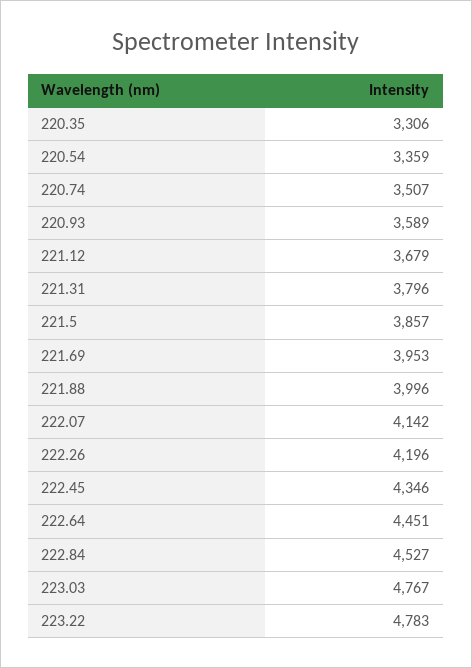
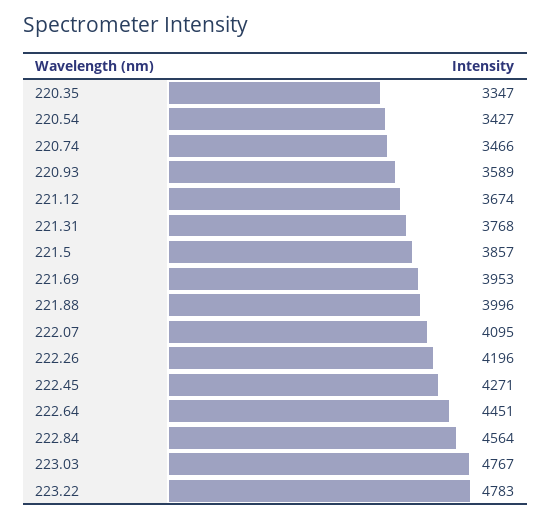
  {
-   "220.35": 3306,
+   "220.35": 3347,
-   "220.54": 3359,
+   "220.54": 3427,
-   "220.74": 3507,
+   "220.74": 3466,
    "220.93": 3589,
-   "221.12": 3679,
+   "221.12": 3674,
-   "221.31": 3796,
+   "221.31": 3768,
    "221.5": 3857,
    "221.69": 3953,
    "221.88": 3996,
-   "222.07": 4142,
+   "222.07": 4095,
    "222.26": 4196,
-   "222.45": 4346,
+   "222.45": 4271,
    "222.64": 4451,
-   "222.84": 4527,
+   "222.84": 4564,
    "223.03": 4767,
    "223.22": 4783
  }

